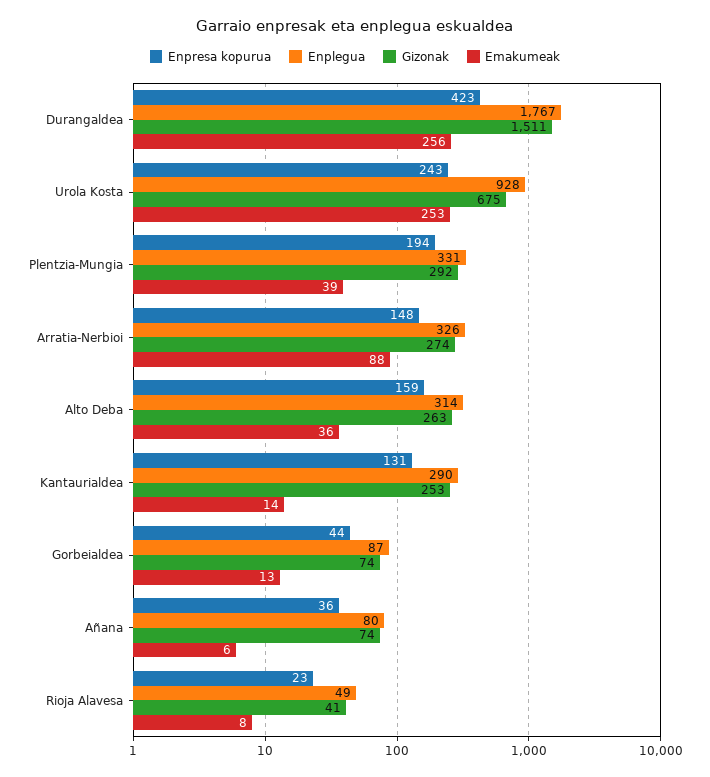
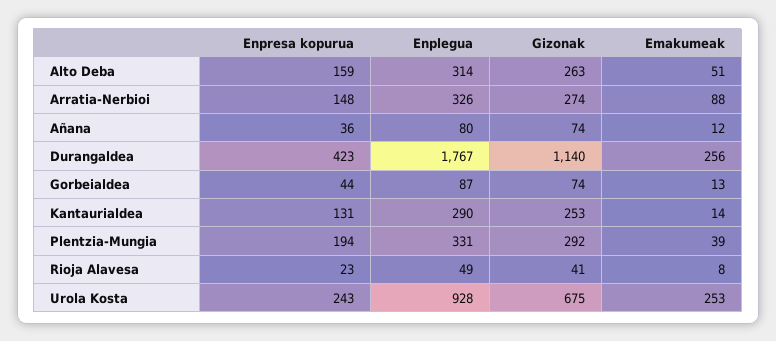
  {
    "Enpresa kopurua": {
      "Durangaldea": 423,
      "Urola Kosta": 243,
      "Plentzia-Mungia": 194,
      "Arratia-Nerbioi": 148,
      "Alto Deba": 159,
      "Kantaurialdea": 131,
      "Gorbeialdea": 44,
      "Añana": 36,
      "Rioja Alavesa": 23
    },
    "Enplegua": {
      "Durangaldea": 1767,
      "Urola Kosta": 928,
      "Plentzia-Mungia": 331,
      "Arratia-Nerbioi": 326,
      "Alto Deba": 314,
      "Kantaurialdea": 290,
      "Gorbeialdea": 87,
      "Añana": 80,
      "Rioja Alavesa": 49
    },
    "Gizonak": {
-     "Durangaldea": 1511,
+     "Durangaldea": 1140,
      "Urola Kosta": 675,
      "Plentzia-Mungia": 292,
      "Arratia-Nerbioi": 274,
      "Alto Deba": 263,
      "Kantaurialdea": 253,
      "Gorbeialdea": 74,
      "Añana": 74,
      "Rioja Alavesa": 41
    },
    "Emakumeak": {
      "Durangaldea": 256,
      "Urola Kosta": 253,
      "Plentzia-Mungia": 39,
      "Arratia-Nerbioi": 88,
-     "Alto Deba": 36,
+     "Alto Deba": 51,
      "Kantaurialdea": 14,
      "Gorbeialdea": 13,
-     "Añana": 6,
+     "Añana": 12,
      "Rioja Alavesa": 8
    }
  }

